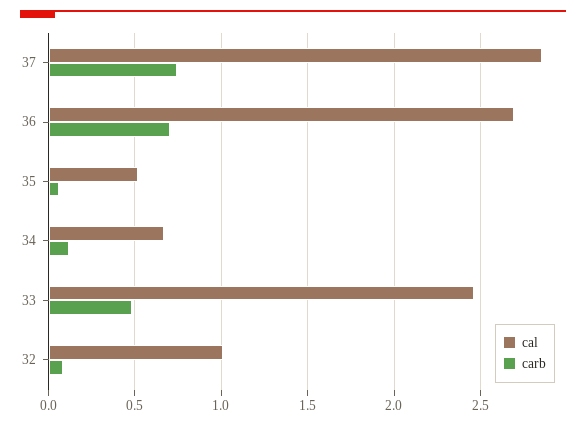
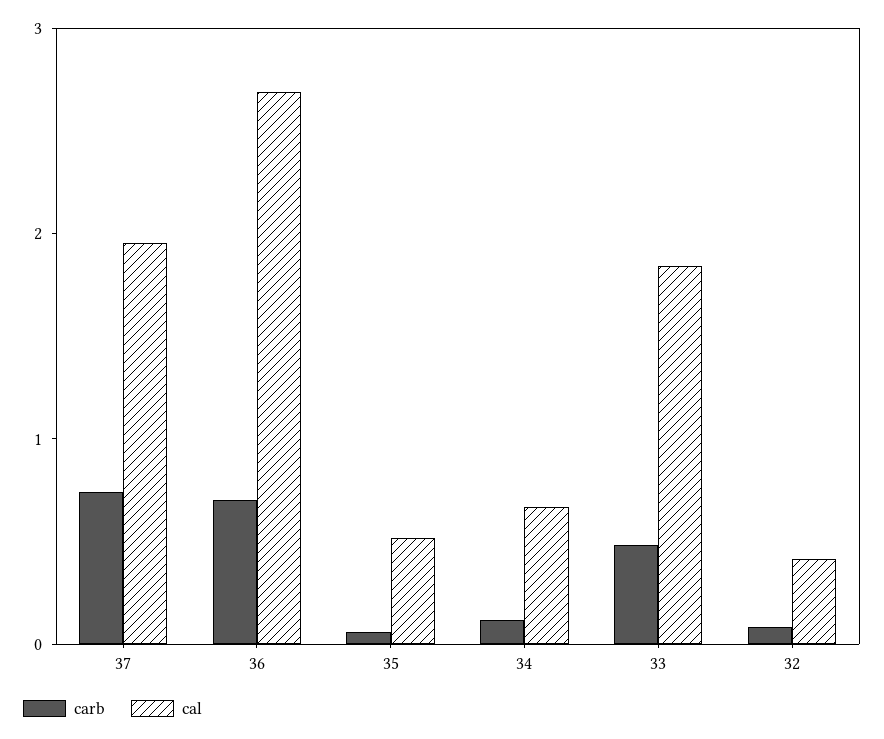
  {
    "cal": {
-     "37": 2.85,
+     "37": 2,
      "36": 2.7,
      "35": 0.5,
      "34": 0.65,
-     "33": 2.45,
+     "33": 1.8,
-     "32": 1
+     "32": 0.4
    },
    "carb": {
      "37": 0.75,
      "36": 0.7,
      "35": 0.05,
      "34": 0.1,
      "33": 0.5,
      "32": 0.1
    }
  }

